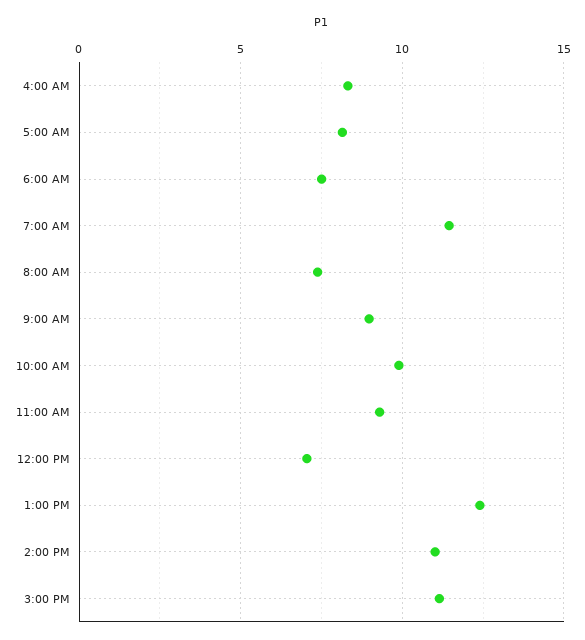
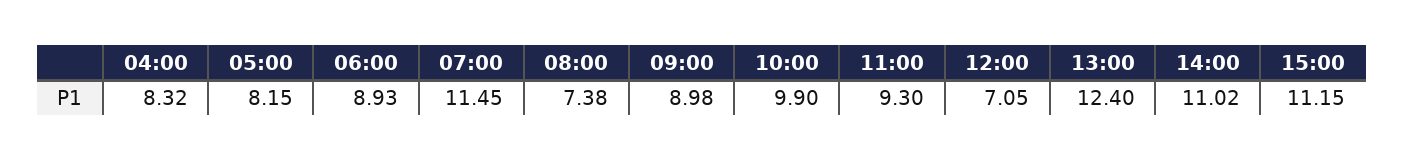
  {
    "4:00 AM": 8.32,
    "5:00 AM": 8.15,
-   "6:00 AM": 7.5,
+   "6:00 AM": 8.93,
    "7:00 AM": 11.45,
    "8:00 AM": 7.38,
    "9:00 AM": 8.98,
    "10:00 AM": 9.9,
    "11:00 AM": 9.3,
    "12:00 PM": 7.05,
    "1:00 PM": 12.4,
    "2:00 PM": 11.02,
    "3:00 PM": 11.15
  }

